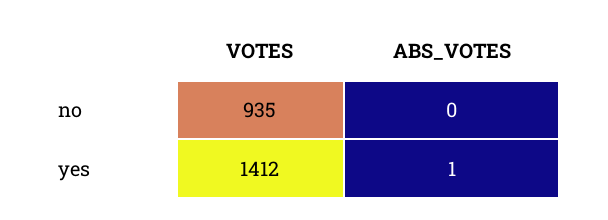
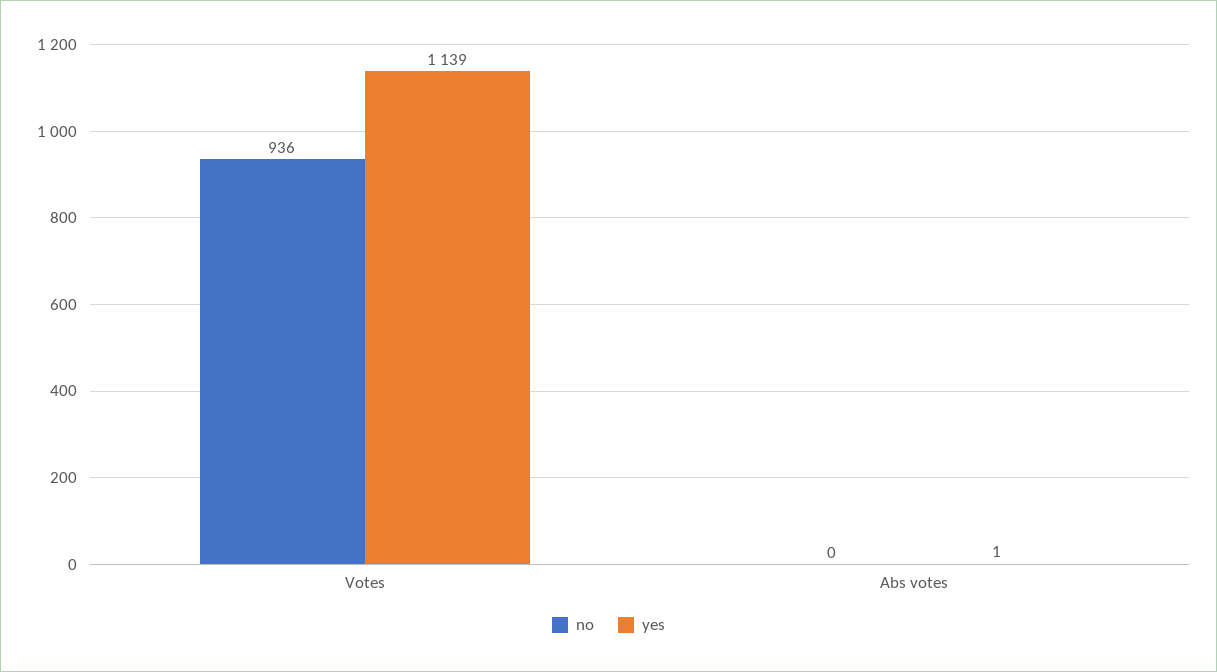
  {
    "no": {
-     "VOTES": 935,
+     "VOTES": 936,
      "ABS_VOTES": 0
    },
    "yes": {
-     "VOTES": 1412,
+     "VOTES": 1139,
      "ABS_VOTES": 1
    }
  }

